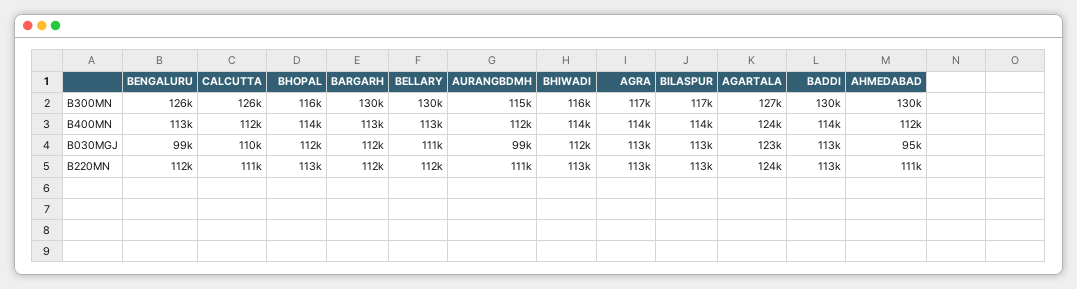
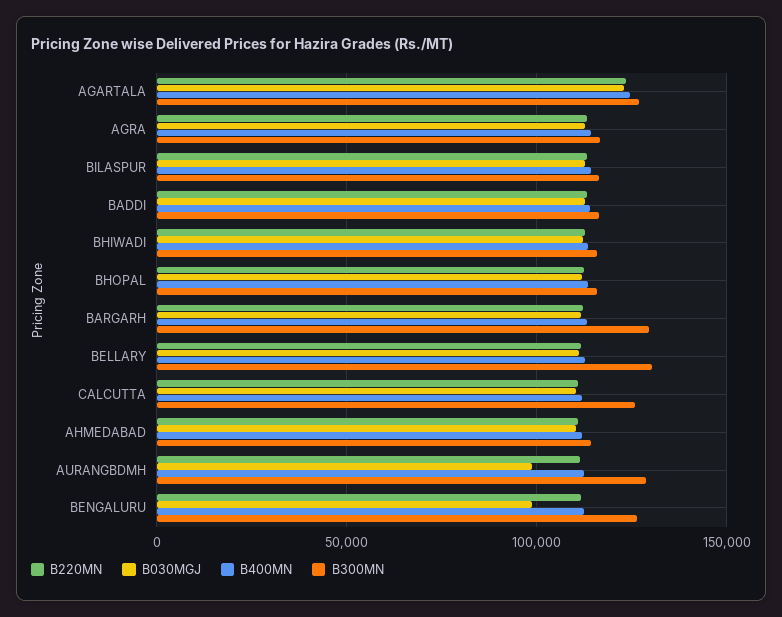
  {
    "B300MN": {
      "BENGALURU": 126000,
      "CALCUTTA": 126000,
      "BHOPAL": 116000,
      "BARGARH": 130000,
      "BELLARY": 130000,
-     "AURANGBDMH": 115000,
+     "AURANGBDMH": 130000,
      "BHIWADI": 116000,
      "AGRA": 117000,
      "BILASPUR": 117000,
      "AGARTALA": 127000,
-     "BADDI": 130000,
+     "BADDI": 115000,
-     "AHMEDABAD": 130000
+     "AHMEDABAD": 115000
    },
    "B400MN": {
      "BENGALURU": 113000,
      "CALCUTTA": 112000,
      "BHOPAL": 114000,
      "BARGARH": 113000,
      "BELLARY": 113000,
      "AURANGBDMH": 112000,
      "BHIWADI": 114000,
      "AGRA": 114000,
      "BILASPUR": 114000,
      "AGARTALA": 124000,
      "BADDI": 114000,
      "AHMEDABAD": 112000
    },
    "B030MGJ": {
      "BENGALURU": 99000,
      "CALCUTTA": 110000,
      "BHOPAL": 112000,
      "BARGARH": 112000,
      "BELLARY": 111000,
      "AURANGBDMH": 99000,
      "BHIWADI": 112000,
      "AGRA": 113000,
      "BILASPUR": 113000,
      "AGARTALA": 123000,
      "BADDI": 113000,
-     "AHMEDABAD": 95000
+     "AHMEDABAD": 110000
    },
    "B220MN": {
      "BENGALURU": 112000,
      "CALCUTTA": 111000,
      "BHOPAL": 113000,
      "BARGARH": 112000,
      "BELLARY": 112000,
      "AURANGBDMH": 111000,
      "BHIWADI": 113000,
      "AGRA": 113000,
      "BILASPUR": 113000,
      "AGARTALA": 124000,
      "BADDI": 113000,
      "AHMEDABAD": 111000
    }
  }

